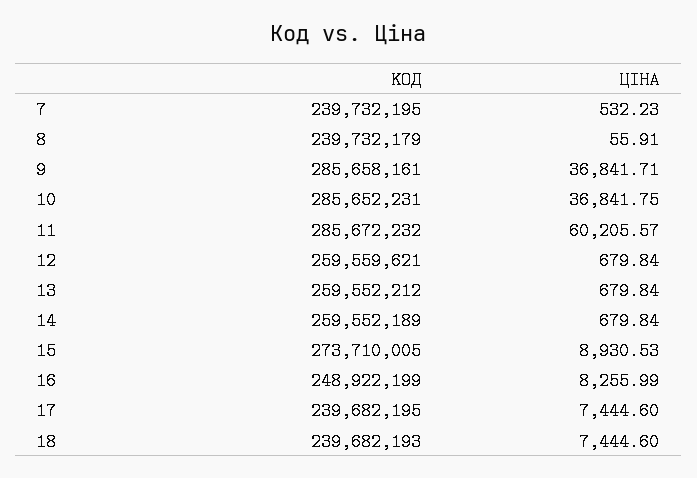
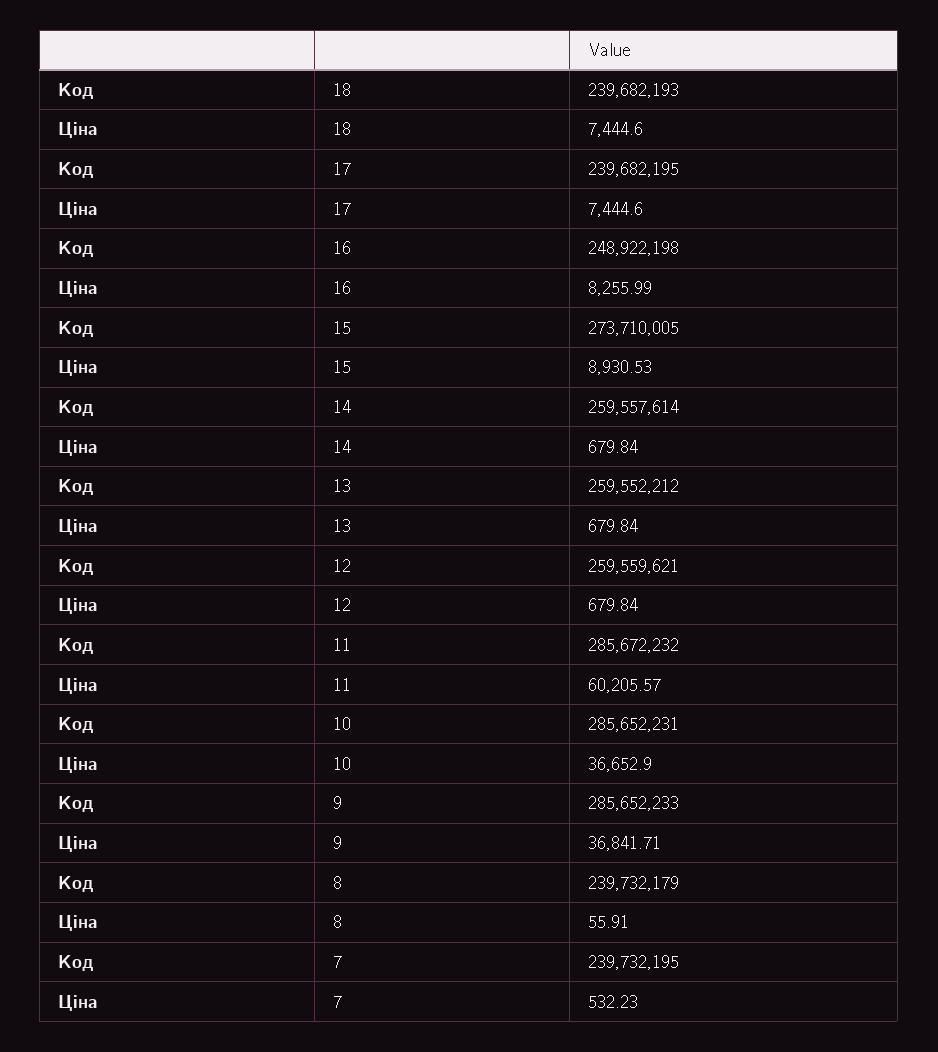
  {
    "КОД": {
      "7": 239732195,
      "8": 239732179,
-     "9": 285658161,
+     "9": 285652233,
      "10": 285652231,
      "11": 285672232,
      "12": 259559621,
      "13": 259552212,
-     "14": 259552189,
+     "14": 259557614,
      "15": 273710005,
-     "16": 248922199,
+     "16": 248922198,
      "17": 239682195,
      "18": 239682193
    },
    "ЦІНА": {
      "7": 532.23,
      "8": 55.91,
      "9": 36841.71,
-     "10": 36841.75,
+     "10": 36652.9,
      "11": 60205.57,
      "12": 679.84,
      "13": 679.84,
      "14": 679.84,
      "15": 8930.53,
      "16": 8255.99,
      "17": 7444.6,
      "18": 7444.6
    }
  }

